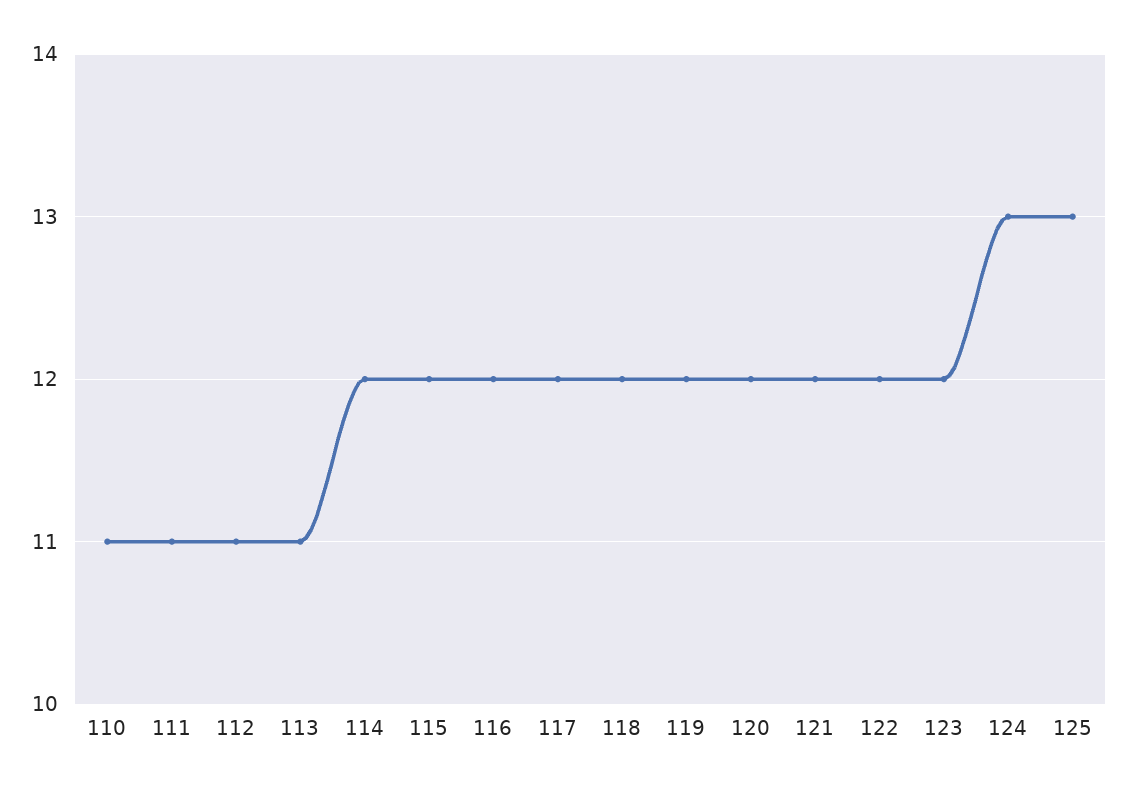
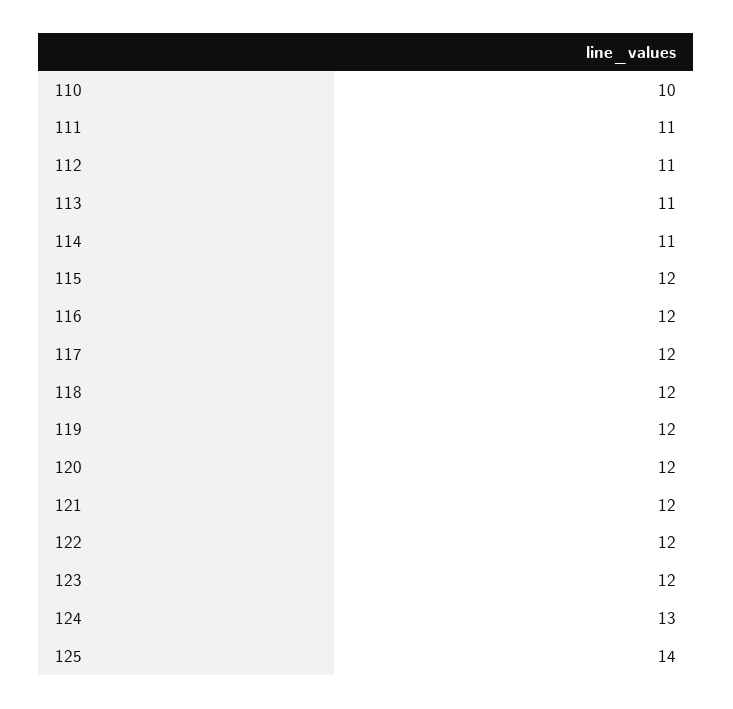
  {
-   "110": 11,
+   "110": 10,
    "111": 11,
    "112": 11,
    "113": 11,
-   "114": 12,
+   "114": 11,
    "115": 12,
    "116": 12,
    "117": 12,
    "118": 12,
    "119": 12,
    "120": 12,
    "121": 12,
    "122": 12,
    "123": 12,
    "124": 13,
-   "125": 13
+   "125": 14
  }

